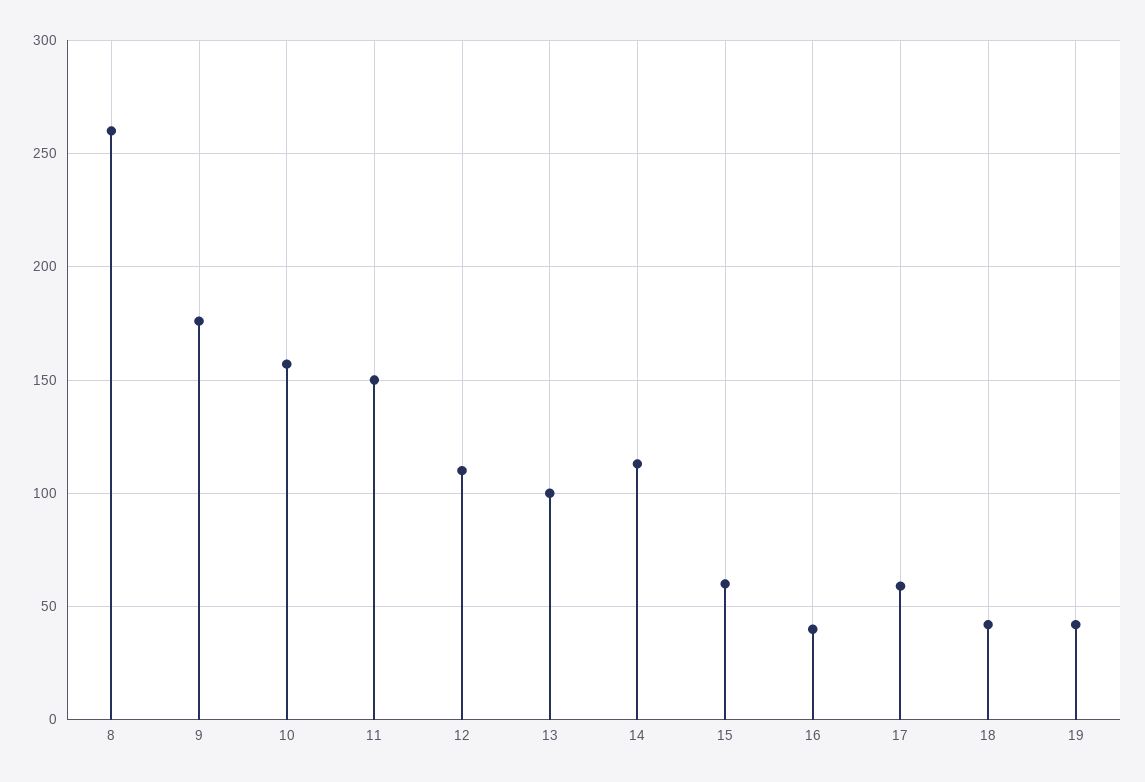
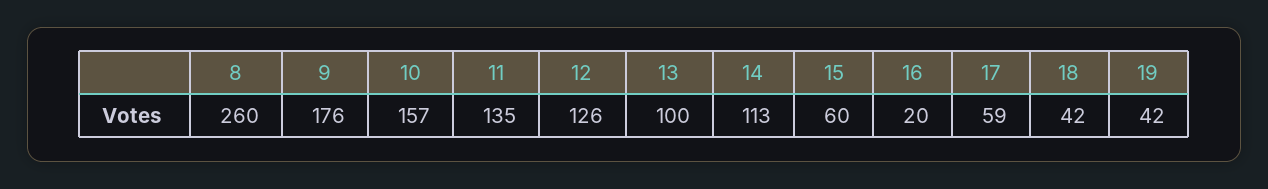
  {
    "8": 260,
    "9": 176,
    "10": 157,
-   "11": 150,
+   "11": 135,
-   "12": 110,
+   "12": 126,
    "13": 100,
    "14": 113,
    "15": 60,
-   "16": 40,
+   "16": 20,
    "17": 59,
    "18": 42,
    "19": 42
  }

